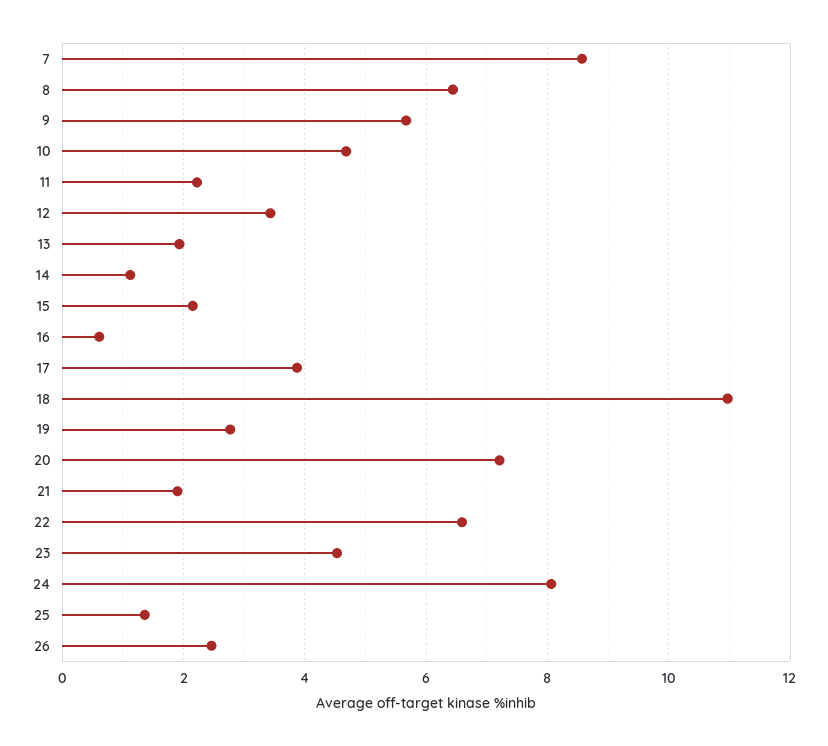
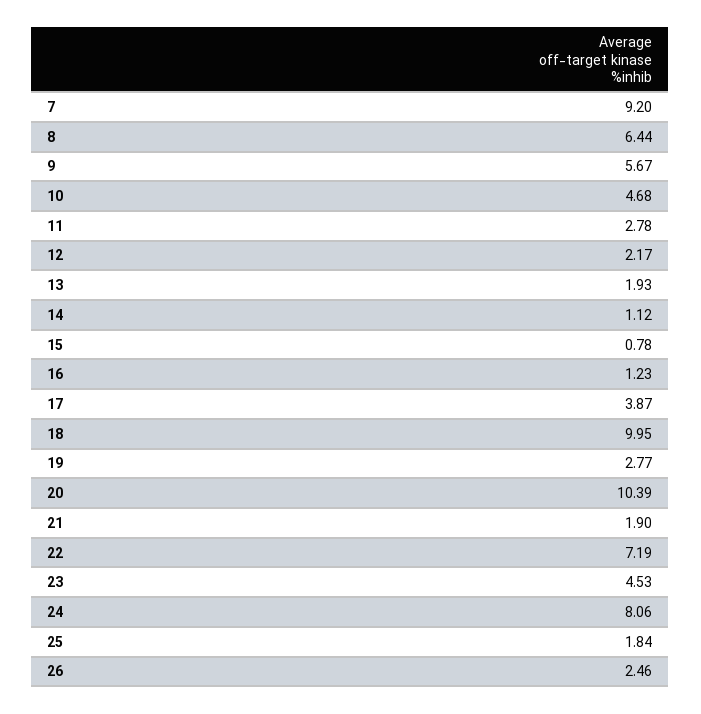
  {
-   "7": 8.6,
+   "7": 9.2,
    "8": 6.44,
    "9": 5.67,
    "10": 4.68,
-   "11": 2.2,
+   "11": 2.78,
-   "12": 3.4,
+   "12": 2.17,
    "13": 1.93,
    "14": 1.12,
-   "15": 2.2,
+   "15": 0.78,
-   "16": 0.6,
+   "16": 1.23,
    "17": 3.87,
-   "18": 11,
+   "18": 9.95,
    "19": 2.77,
-   "20": 7.2,
+   "20": 10.39,
    "21": 1.9,
-   "22": 6.6,
+   "22": 7.19,
    "23": 4.53,
    "24": 8.06,
-   "25": 1.4,
+   "25": 1.84,
    "26": 2.46
  }

